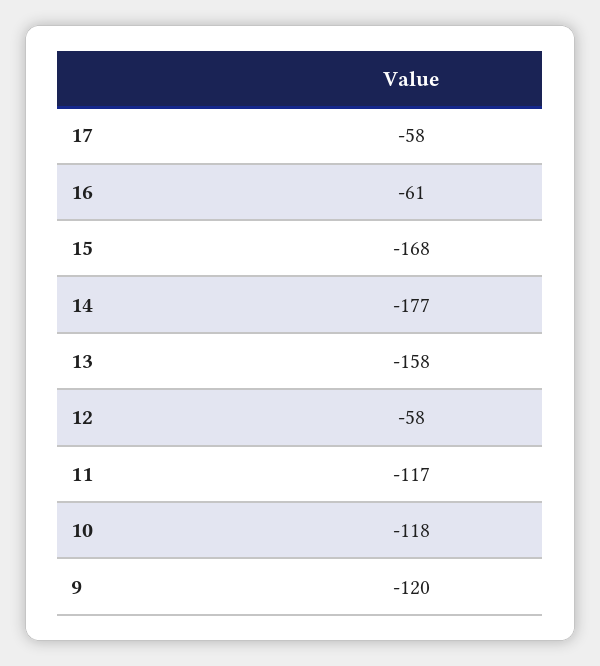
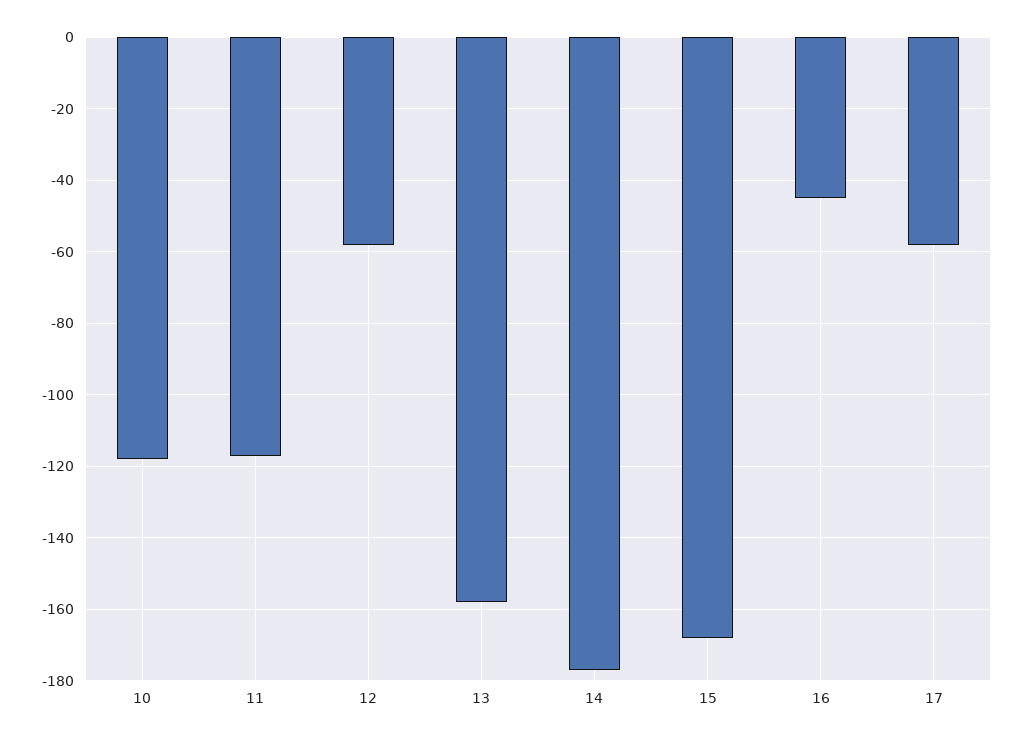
  {
    "17": -58,
-   "16": -61,
+   "16": -45,
    "15": -168,
    "14": -177,
    "13": -158,
    "12": -58,
    "11": -117,
-   "10": -118,
+   "10": -118
-   "9": -120
  }

